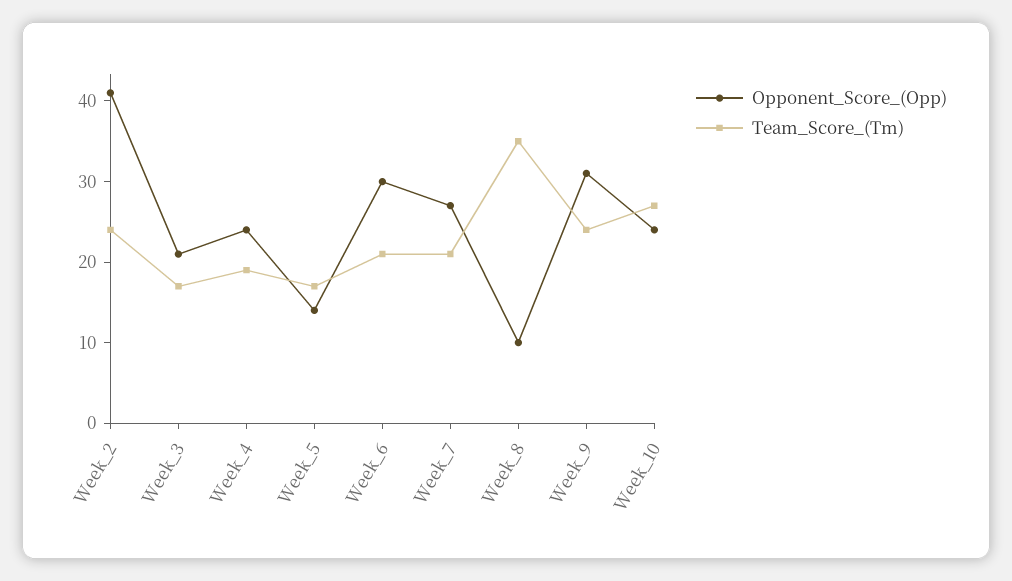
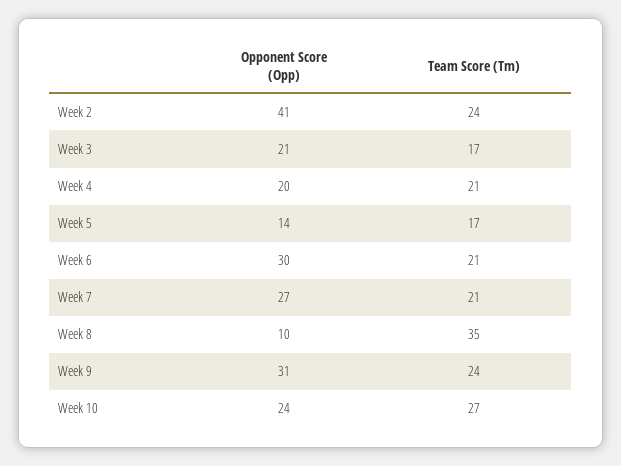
  {
    "Opponent_Score_(Opp)": {
      "Week_2": 41,
      "Week_3": 21,
-     "Week_4": 24,
+     "Week_4": 20,
      "Week_5": 14,
      "Week_6": 30,
      "Week_7": 27,
      "Week_8": 10,
      "Week_9": 31,
      "Week_10": 24
    },
    "Team_Score_(Tm)": {
      "Week_2": 24,
      "Week_3": 17,
-     "Week_4": 19,
+     "Week_4": 21,
      "Week_5": 17,
      "Week_6": 21,
      "Week_7": 21,
      "Week_8": 35,
      "Week_9": 24,
      "Week_10": 27
    }
  }

